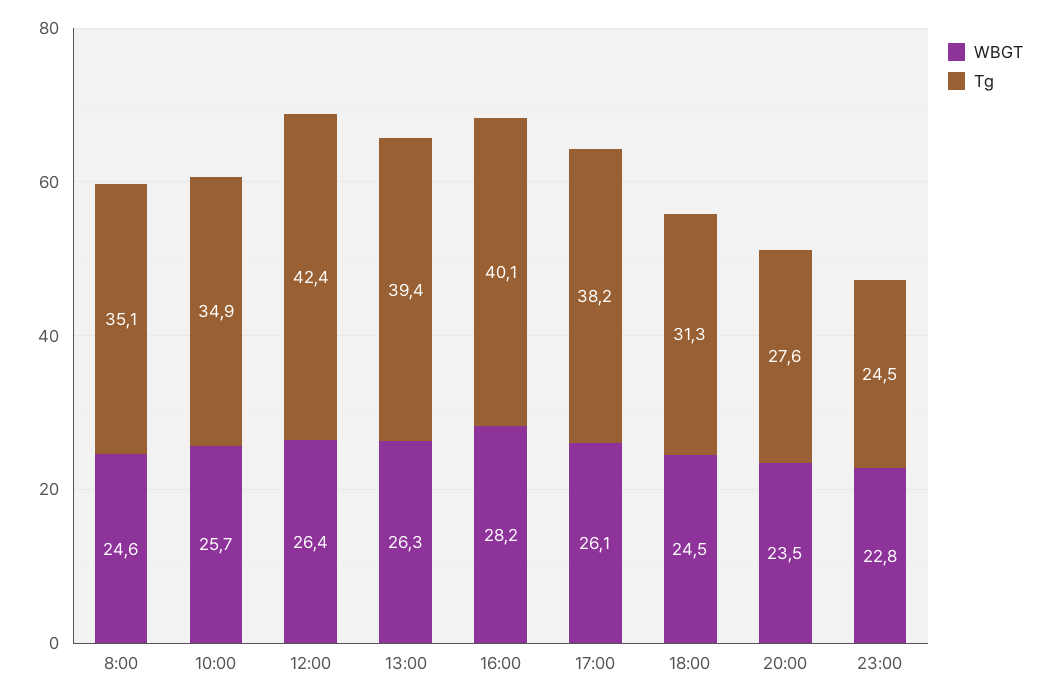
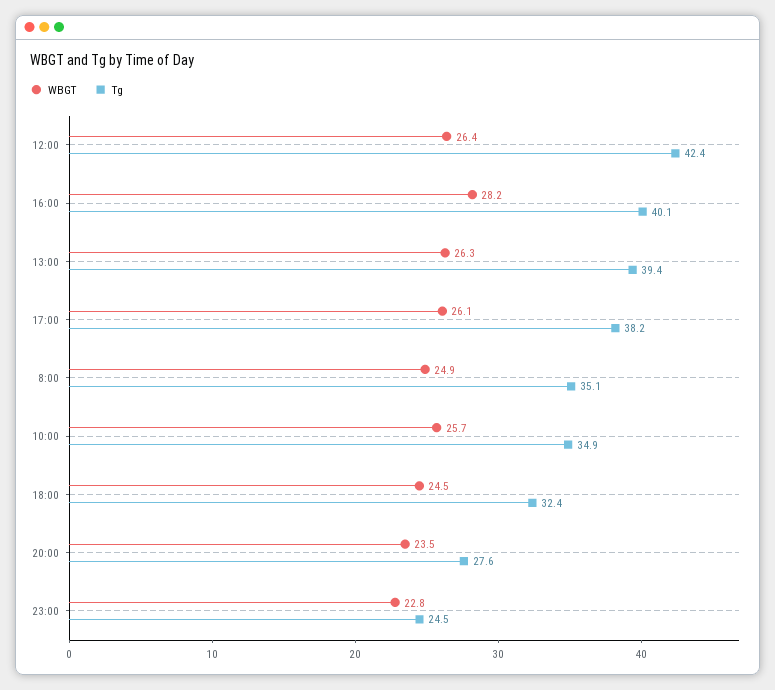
  {
    "WBGT": {
-     "8:00": 24.6,
+     "8:00": 24.9,
      "10:00": 25.7,
      "12:00": 26.4,
      "13:00": 26.3,
      "16:00": 28.2,
      "17:00": 26.1,
      "18:00": 24.5,
      "20:00": 23.5,
      "23:00": 22.8
    },
    "Tg": {
      "8:00": 35.1,
      "10:00": 34.9,
      "12:00": 42.4,
      "13:00": 39.4,
      "16:00": 40.1,
      "17:00": 38.2,
-     "18:00": 31.3,
+     "18:00": 32.4,
      "20:00": 27.6,
      "23:00": 24.5
    }
  }

